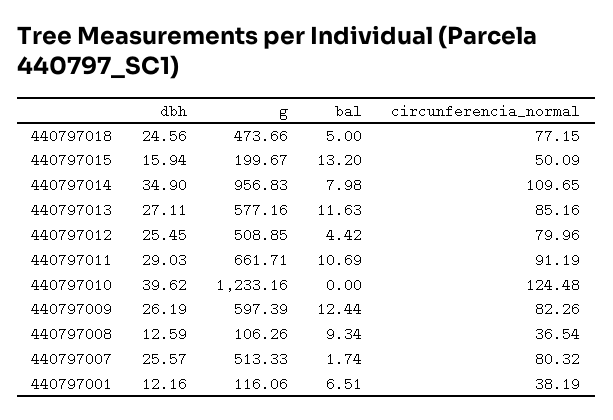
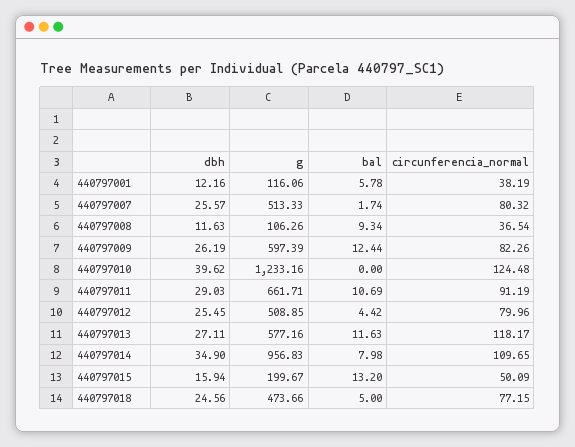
  {
    "dbh": {
      "440797018": 24.56,
      "440797015": 15.94,
      "440797014": 34.9,
      "440797013": 27.11,
      "440797012": 25.45,
      "440797011": 29.03,
      "440797010": 39.62,
      "440797009": 26.19,
-     "440797008": 12.59,
+     "440797008": 11.63,
      "440797007": 25.57,
      "440797001": 12.16
    },
    "g": {
      "440797018": 473.66,
      "440797015": 199.67,
      "440797014": 956.83,
      "440797013": 577.16,
      "440797012": 508.85,
      "440797011": 661.71,
      "440797010": 1233.16,
      "440797009": 597.39,
      "440797008": 106.26,
      "440797007": 513.33,
      "440797001": 116.06
    },
    "bal": {
      "440797018": 5,
      "440797015": 13.2,
      "440797014": 7.98,
      "440797013": 11.63,
      "440797012": 4.42,
      "440797011": 10.69,
      "440797010": 0,
      "440797009": 12.44,
      "440797008": 9.34,
      "440797007": 1.74,
-     "440797001": 6.51
+     "440797001": 5.78
    },
    "circunferencia_normal": {
      "440797018": 77.15,
      "440797015": 50.09,
      "440797014": 109.65,
-     "440797013": 85.16,
+     "440797013": 118.17,
      "440797012": 79.96,
      "440797011": 91.19,
      "440797010": 124.48,
      "440797009": 82.26,
      "440797008": 36.54,
      "440797007": 80.32,
      "440797001": 38.19
    }
  }

